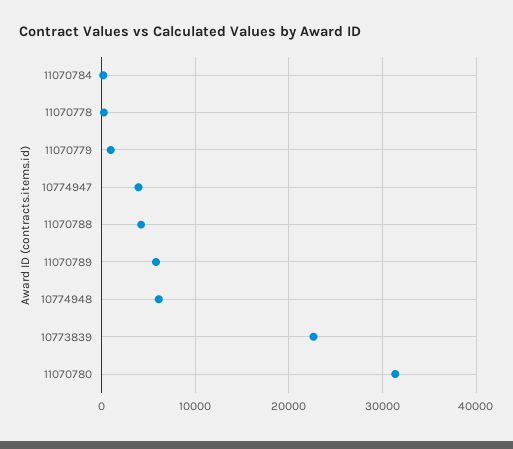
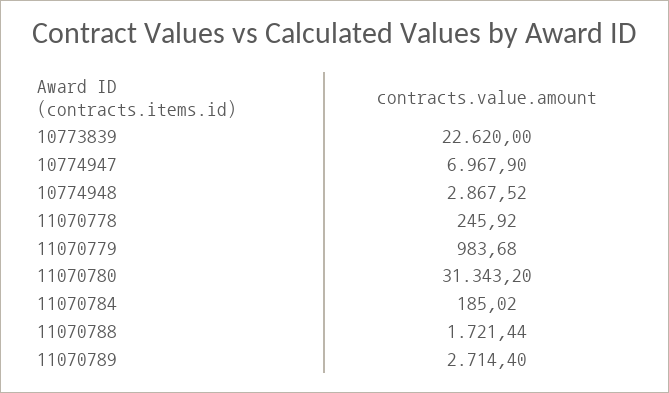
  {
    "11070784": 185.02,
    "11070778": 245.92,
    "11070779": 983.68,
-   "10774947": 4000,
+   "10774947": 6967.9,
-   "11070788": 4000,
+   "11070788": 1721.44,
-   "11070789": 6000,
+   "11070789": 2714.4,
-   "10774948": 6000,
+   "10774948": 2867.52,
    "10773839": 22620,
    "11070780": 31343.2
  }

